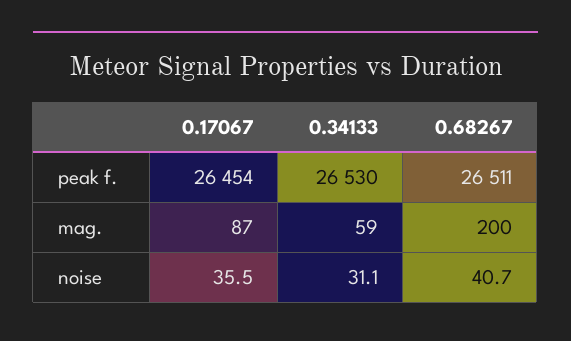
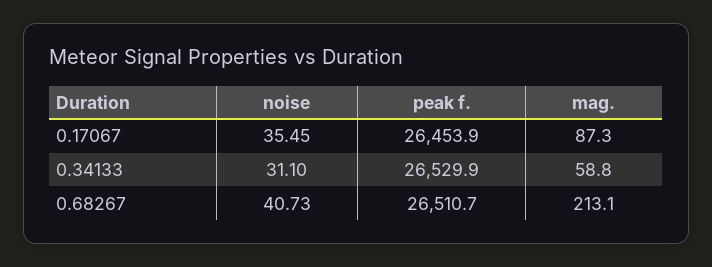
  {
    "0.17067": {
      "peak f.": 26453.9,
      "mag.": 87.3,
      "noise": 35.45
    },
    "0.34133": {
      "peak f.": 26529.9,
      "mag.": 58.8,
      "noise": 31.1
    },
    "0.68267": {
      "peak f.": 26510.7,
-     "mag.": 200,
+     "mag.": 213.1,
      "noise": 40.73
    }
  }

